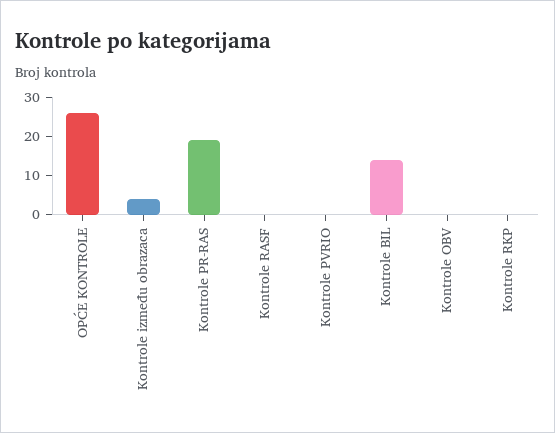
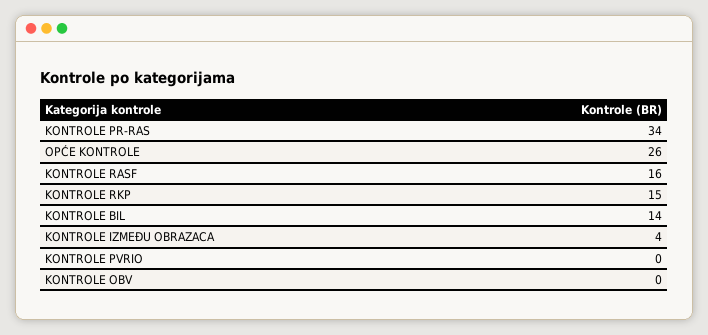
  {
    "OPĆE KONTROLE": 26,
    "Kontrole između obrazaca": 4,
-   "Kontrole PR-RAS": 20,
+   "Kontrole PR-RAS": 34,
-   "Kontrole RASF": 0,
+   "Kontrole RASF": 16,
    "Kontrole PVRIO": 0,
    "Kontrole BIL": 14,
    "Kontrole OBV": 0,
-   "Kontrole RKP": 0
+   "Kontrole RKP": 15
  }

